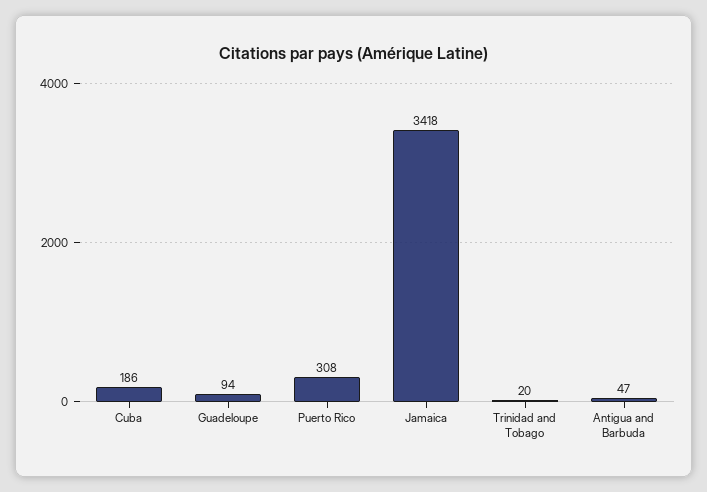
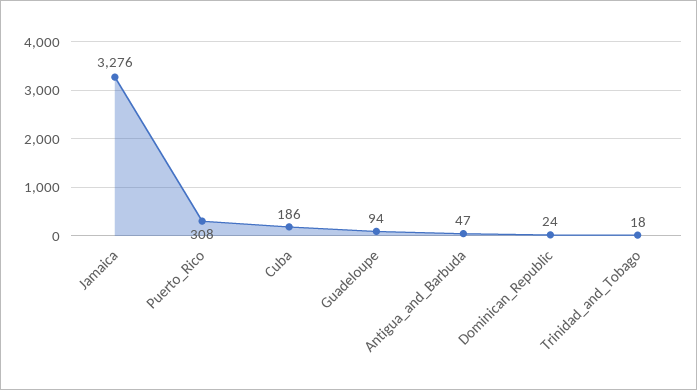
  {
    "Cuba": 186,
    "Guadeloupe": 94,
    "Puerto Rico": 308,
-   "Jamaica": 3418,
+   "Jamaica": 3276,
-   "Trinidad and Tobago": 20,
+   "Trinidad and Tobago": 18,
-   "Antigua and Barbuda": 47
+   "Antigua and Barbuda": 47,
+   "Dominican_Republic": 24
  }

